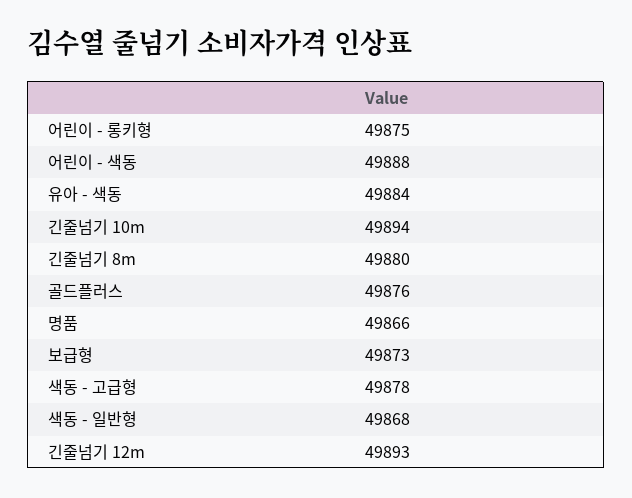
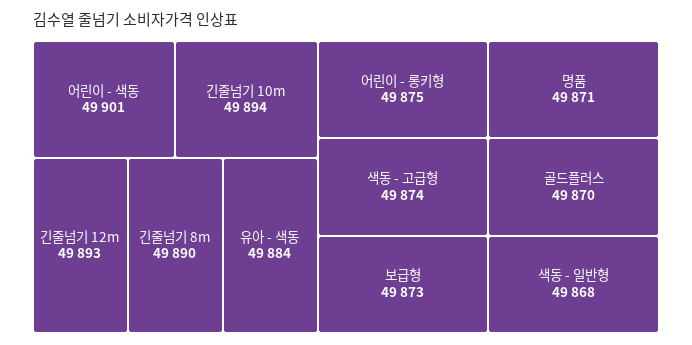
  {
    "어린이 - 롱키형": 49875,
-   "어린이 - 색동": 49888,
+   "어린이 - 색동": 49901,
    "유아 - 색동": 49884,
    "긴줄넘기 10m": 49894,
-   "긴줄넘기 8m": 49880,
+   "긴줄넘기 8m": 49890,
-   "골드플러스": 49876,
+   "골드플러스": 49870,
-   "명품": 49866,
+   "명품": 49871,
    "보급형": 49873,
-   "색동 - 고급형": 49878,
+   "색동 - 고급형": 49874,
    "색동 - 일반형": 49868,
    "긴줄넘기 12m": 49893
  }

